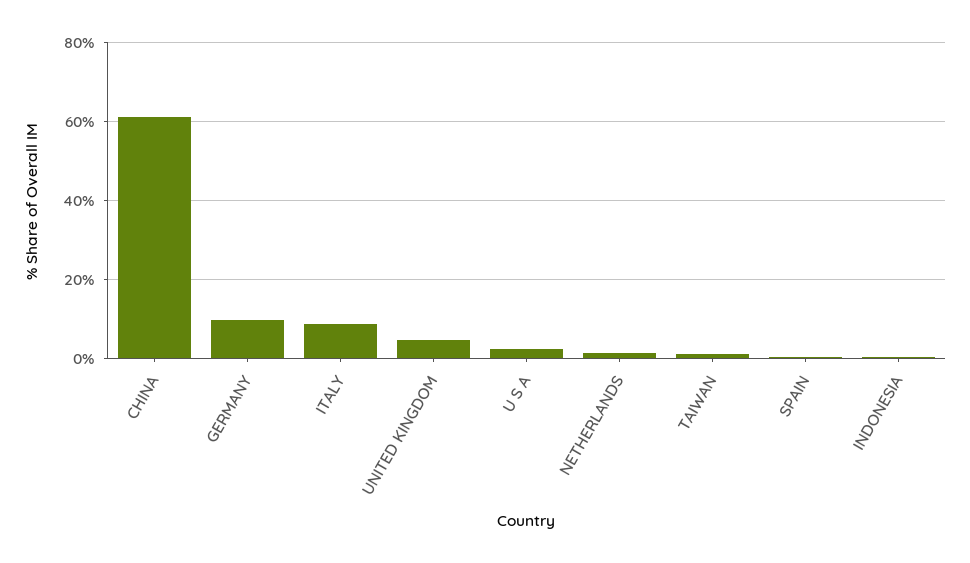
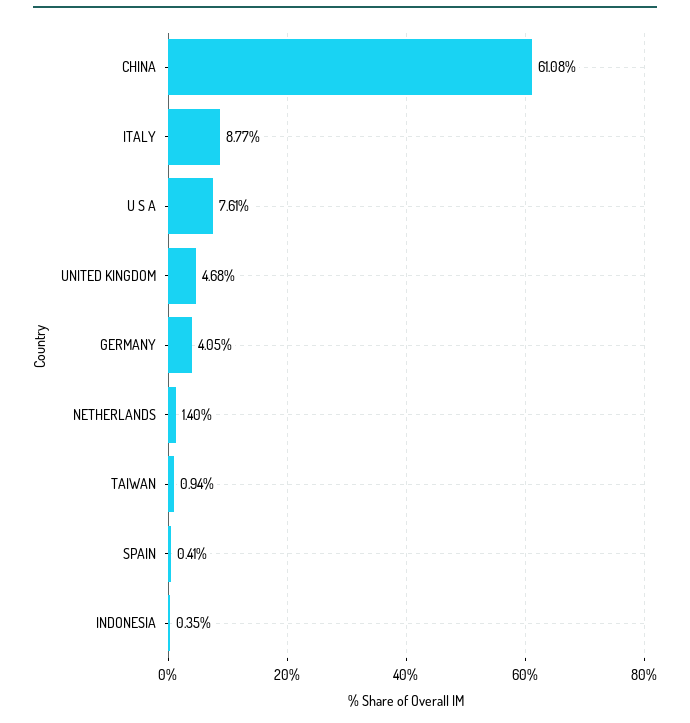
  {
    "CHINA": 61.08,
-   "GERMANY": 10,
+   "GERMANY": 4.05,
    "ITALY": 8.77,
    "UNITED KINGDOM": 4.68,
-   "U S A": 2,
+   "U S A": 7.61,
    "NETHERLANDS": 1.4,
    "TAIWAN": 0.94,
    "SPAIN": 0.41,
    "INDONESIA": 0.35
  }

